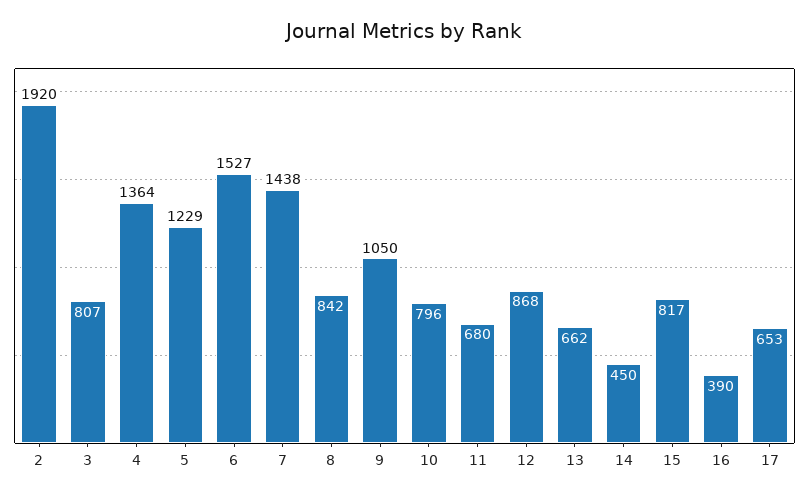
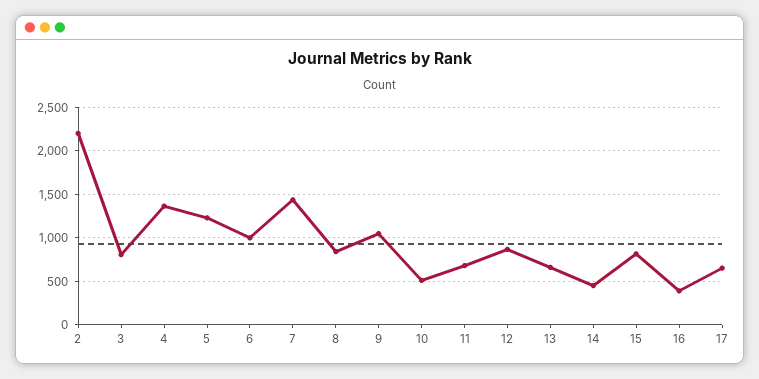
  {
-   "2": 1920,
+   "2": 2200,
    "3": 807,
    "4": 1364,
    "5": 1229,
-   "6": 1527,
+   "6": 1000,
    "7": 1438,
    "8": 842,
    "9": 1050,
-   "10": 796,
+   "10": 500,
    "11": 680,
    "12": 868,
    "13": 662,
    "14": 450,
    "15": 817,
    "16": 390,
    "17": 653
  }

